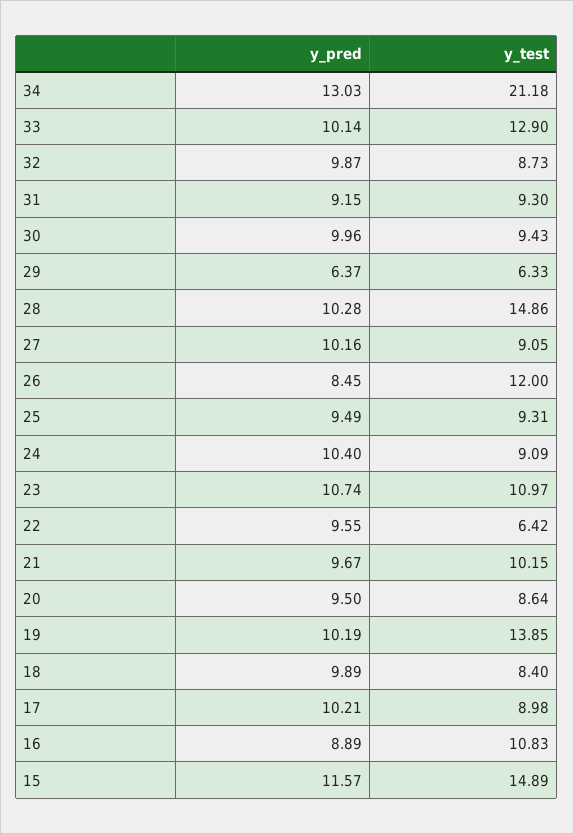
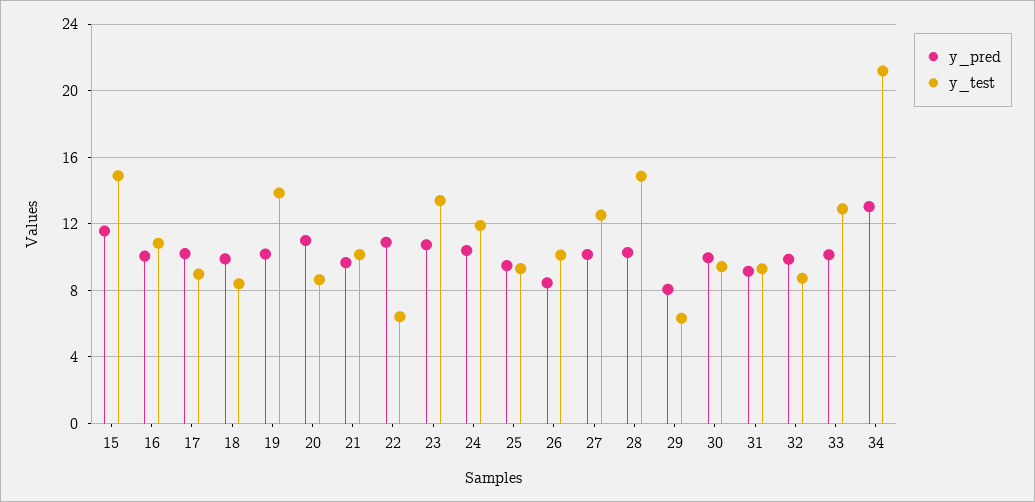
  {
    "y_pred": {
      "34": 13.03,
      "33": 10.14,
      "32": 9.87,
      "31": 9.15,
      "30": 9.96,
-     "29": 6.37,
+     "29": 8,
      "28": 10.28,
      "27": 10.16,
      "26": 8.45,
      "25": 9.49,
      "24": 10.4,
      "23": 10.74,
-     "22": 9.55,
+     "22": 11,
      "21": 9.67,
-     "20": 9.5,
+     "20": 11,
      "19": 10.19,
      "18": 9.89,
      "17": 10.21,
-     "16": 8.89,
+     "16": 10,
      "15": 11.57
    },
    "y_test": {
      "34": 21.18,
      "33": 12.9,
      "32": 8.73,
      "31": 9.3,
      "30": 9.43,
      "29": 6.33,
      "28": 14.86,
-     "27": 9.05,
+     "27": 12.5,
-     "26": 12,
+     "26": 10,
      "25": 9.31,
-     "24": 9.09,
+     "24": 12,
-     "23": 10.97,
+     "23": 13.5,
      "22": 6.42,
      "21": 10.15,
      "20": 8.64,
      "19": 13.85,
      "18": 8.4,
      "17": 8.98,
      "16": 10.83,
      "15": 14.89
    }
  }

